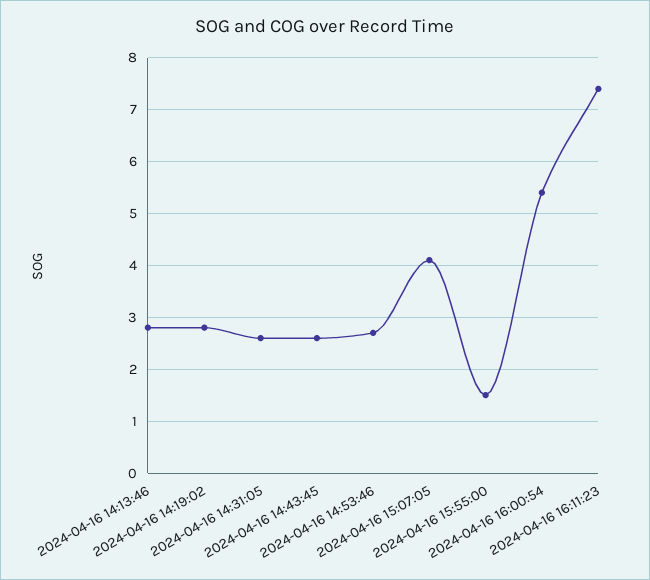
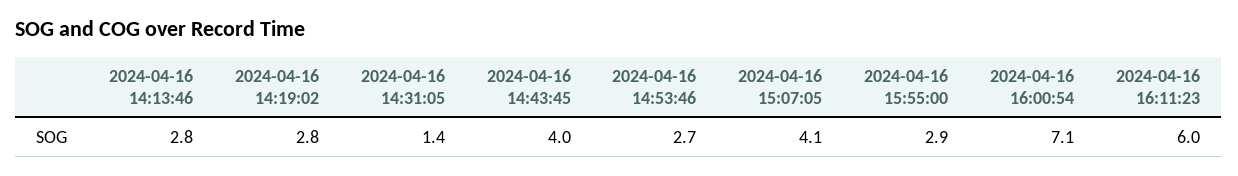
  {
    "2024-04-16 14:13:46": 2.8,
    "2024-04-16 14:19:02": 2.8,
-   "2024-04-16 14:31:05": 2.5,
+   "2024-04-16 14:31:05": 1.4,
-   "2024-04-16 14:43:45": 2.5,
+   "2024-04-16 14:43:45": 4,
    "2024-04-16 14:53:46": 2.7,
    "2024-04-16 15:07:05": 4.1,
-   "2024-04-16 15:55:00": 1.5,
+   "2024-04-16 15:55:00": 2.9,
-   "2024-04-16 16:00:54": 5.5,
+   "2024-04-16 16:00:54": 7.1,
-   "2024-04-16 16:11:23": 7.5
+   "2024-04-16 16:11:23": 6
  }

